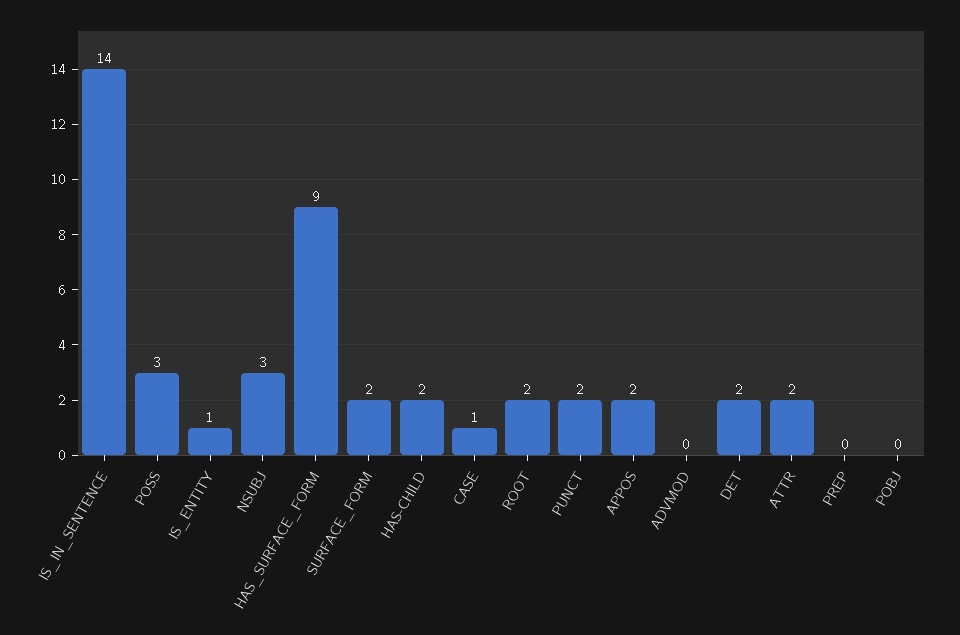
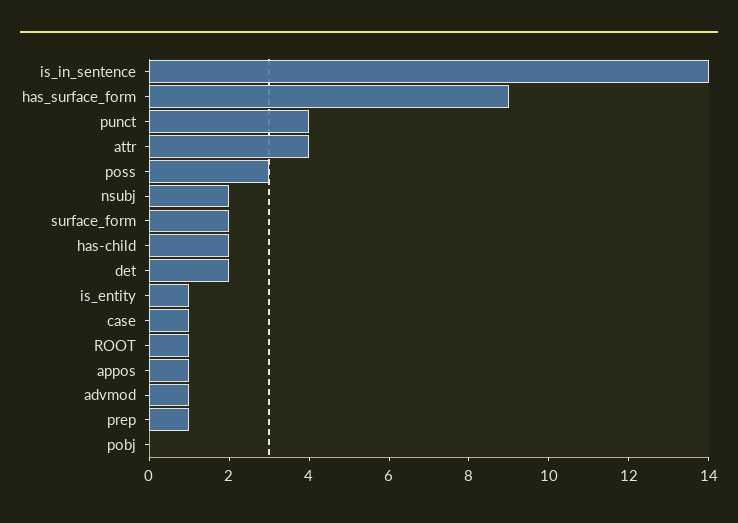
  {
    "IS_IN_SENTENCE": 14,
    "POSS": 3,
    "IS_ENTITY": 1,
-   "NSUBJ": 3,
+   "NSUBJ": 2,
    "HAS_SURFACE_FORM": 9,
    "SURFACE_FORM": 2,
    "HAS-CHILD": 2,
    "CASE": 1,
-   "ROOT": 2,
+   "ROOT": 1,
-   "PUNCT": 2,
+   "PUNCT": 4,
-   "APPOS": 2,
+   "APPOS": 1,
-   "ADVMOD": 0,
+   "ADVMOD": 1,
    "DET": 2,
-   "ATTR": 2,
+   "ATTR": 4,
-   "PREP": 0,
+   "PREP": 1,
    "POBJ": 0
  }

